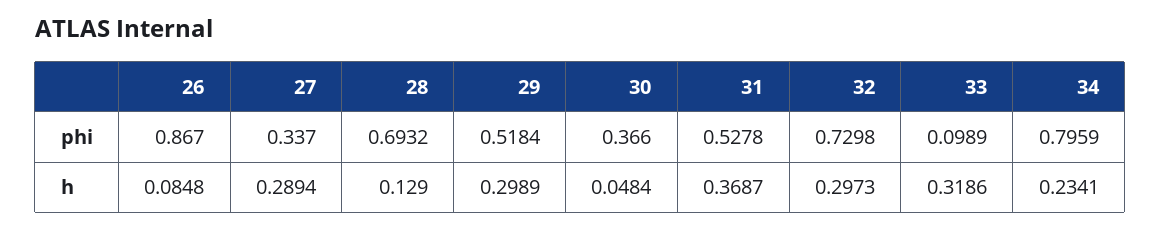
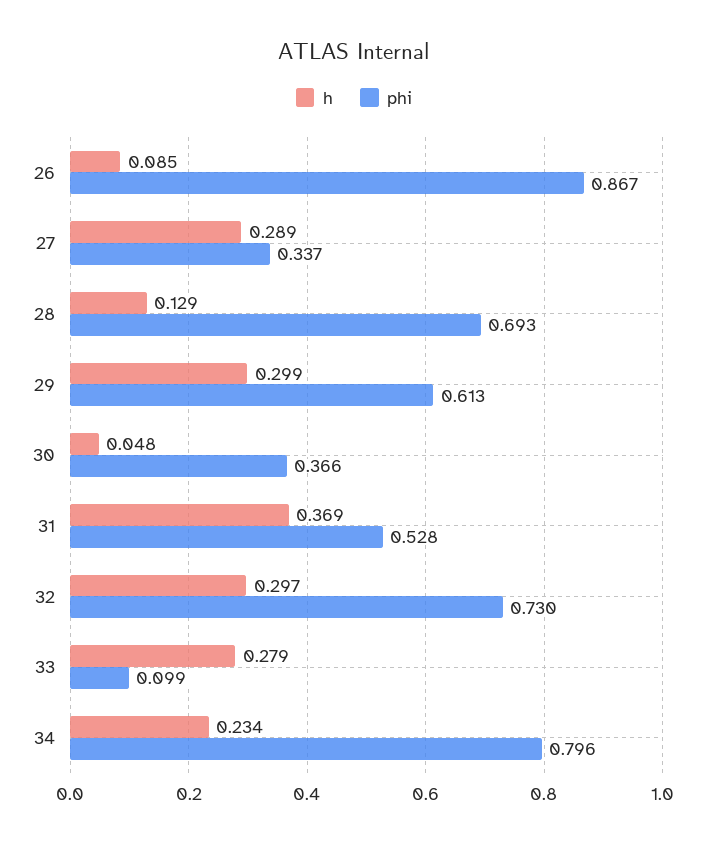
  {
    "phi": {
      "26": 0.867,
      "27": 0.337,
      "28": 0.6932,
-     "29": 0.5184,
+     "29": 0.613,
      "30": 0.366,
      "31": 0.5278,
      "32": 0.7298,
      "33": 0.0989,
      "34": 0.7959
    },
    "h": {
      "26": 0.0848,
      "27": 0.2894,
      "28": 0.129,
      "29": 0.2989,
      "30": 0.0484,
      "31": 0.3687,
      "32": 0.2973,
-     "33": 0.3186,
+     "33": 0.279,
      "34": 0.2341
    }
  }

